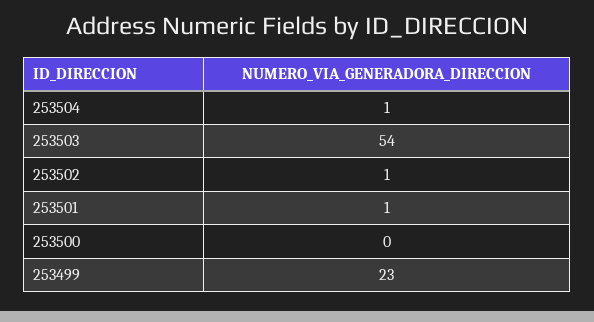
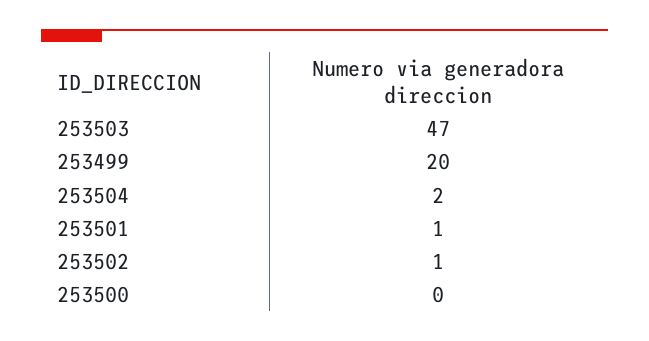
  {
-   "253504": 1,
+   "253504": 2,
-   "253503": 54,
+   "253503": 47,
    "253502": 1,
    "253501": 1,
    "253500": 0,
-   "253499": 23
+   "253499": 20
  }

